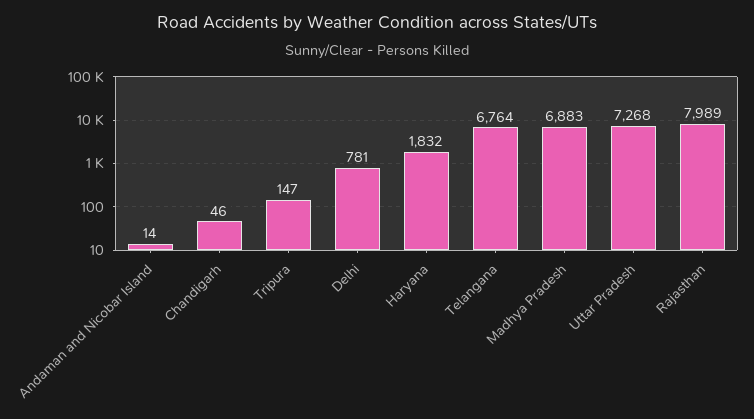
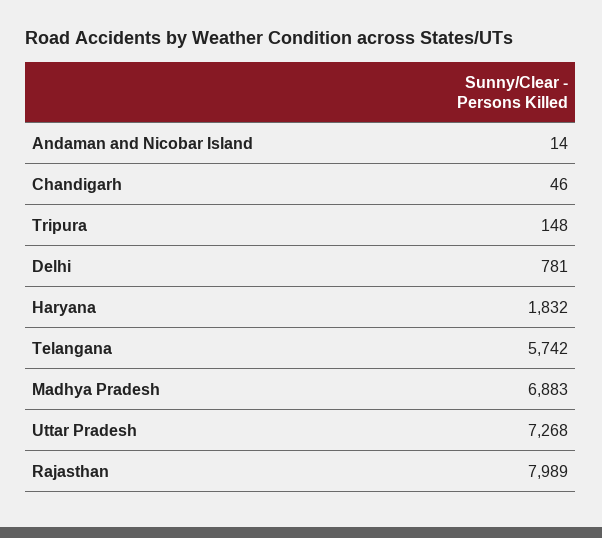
  {
    "Andaman and Nicobar Island": 14,
    "Chandigarh": 46,
-   "Tripura": 147,
+   "Tripura": 148,
    "Delhi": 781,
    "Haryana": 1832,
-   "Telangana": 6764,
+   "Telangana": 5742,
    "Madhya Pradesh": 6883,
    "Uttar Pradesh": 7268,
    "Rajasthan": 7989
  }

